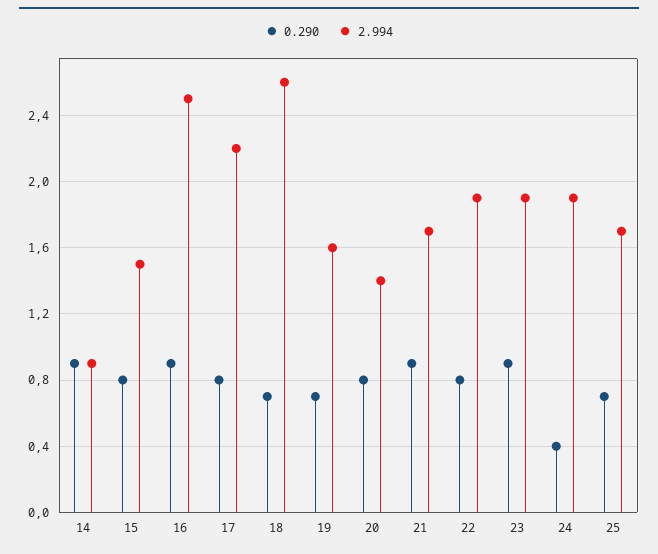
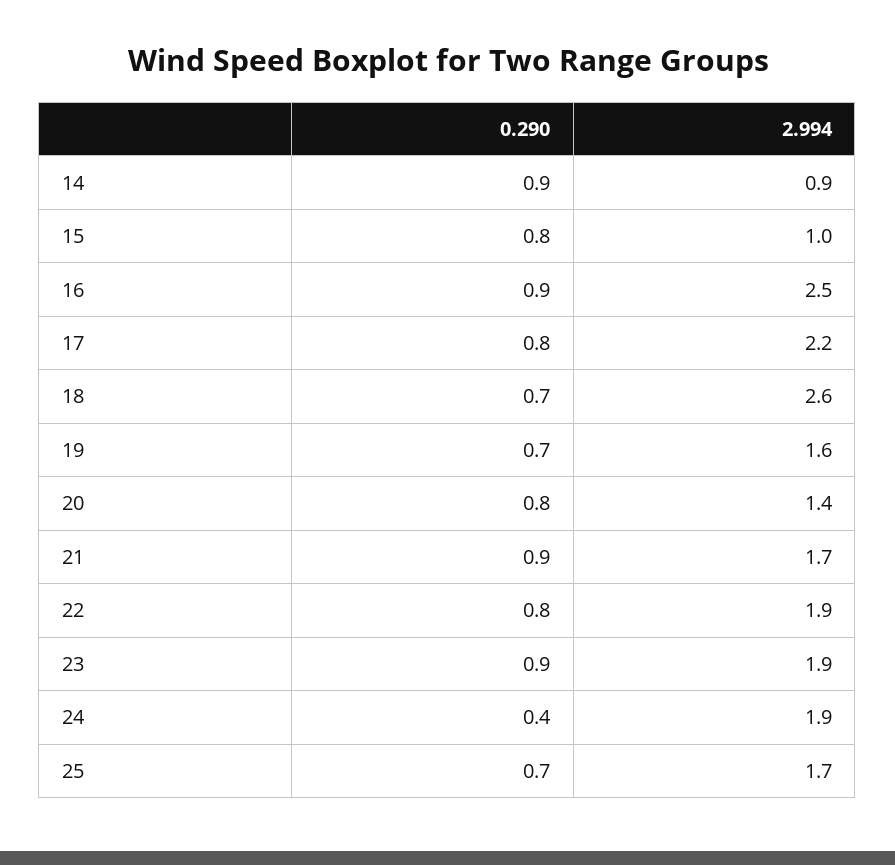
  {
    "0.290": {
      "14": 0.9,
      "15": 0.8,
      "16": 0.9,
      "17": 0.8,
      "18": 0.7,
      "19": 0.7,
      "20": 0.8,
      "21": 0.9,
      "22": 0.8,
      "23": 0.9,
      "24": 0.4,
      "25": 0.7
    },
    "2.994": {
      "14": 0.9,
-     "15": 1.5,
+     "15": 1,
      "16": 2.5,
      "17": 2.2,
      "18": 2.6,
      "19": 1.6,
      "20": 1.4,
      "21": 1.7,
      "22": 1.9,
      "23": 1.9,
      "24": 1.9,
      "25": 1.7
    }
  }

